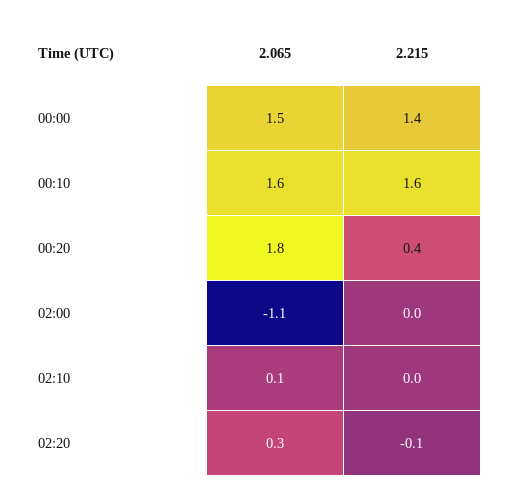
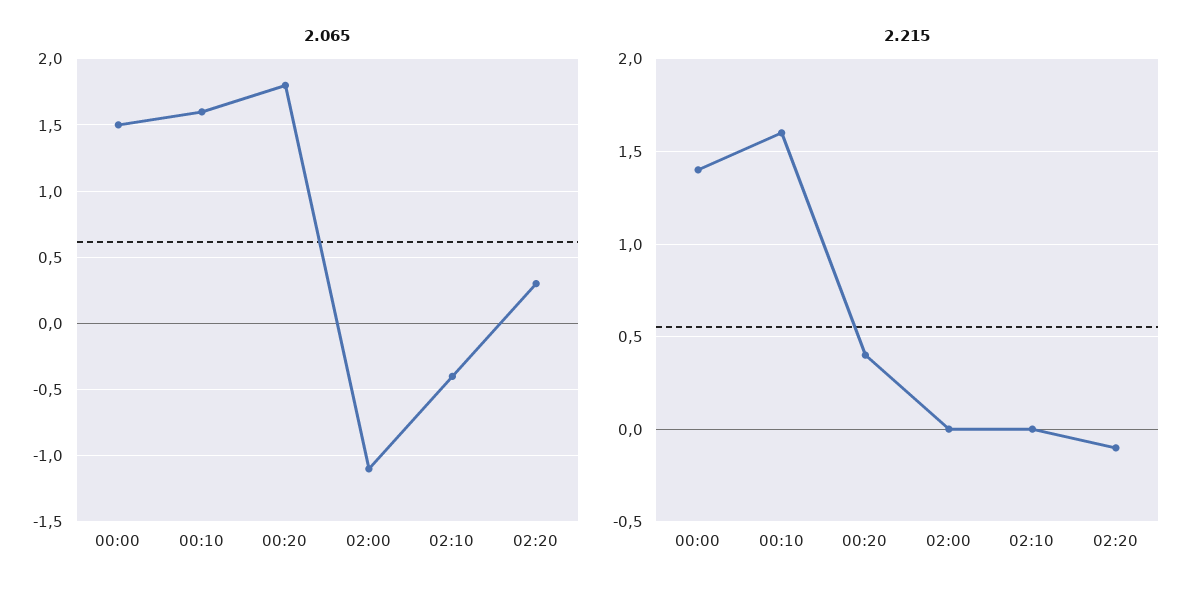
  {
    "2.065": {
      "00:00": 1.5,
      "00:10": 1.6,
      "00:20": 1.8,
      "02:00": -1.1,
-     "02:10": 0.1,
+     "02:10": -0.4,
      "02:20": 0.3
    },
    "2.215": {
      "00:00": 1.4,
      "00:10": 1.6,
      "00:20": 0.4,
      "02:00": 0,
      "02:10": 0,
      "02:20": -0.1
    }
  }

